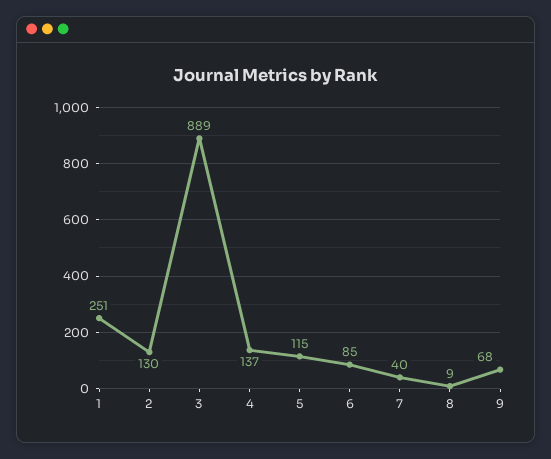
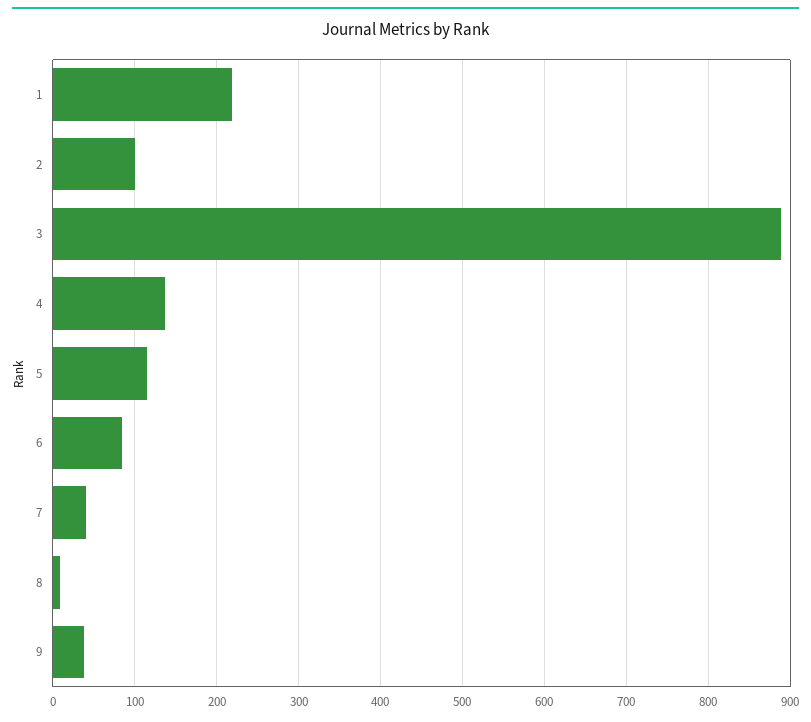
  {
-   "1": 251,
+   "1": 220,
-   "2": 130,
+   "2": 100,
    "3": 889,
    "4": 137,
    "5": 115,
    "6": 85,
    "7": 40,
    "8": 9,
-   "9": 68
+   "9": 40
  }

